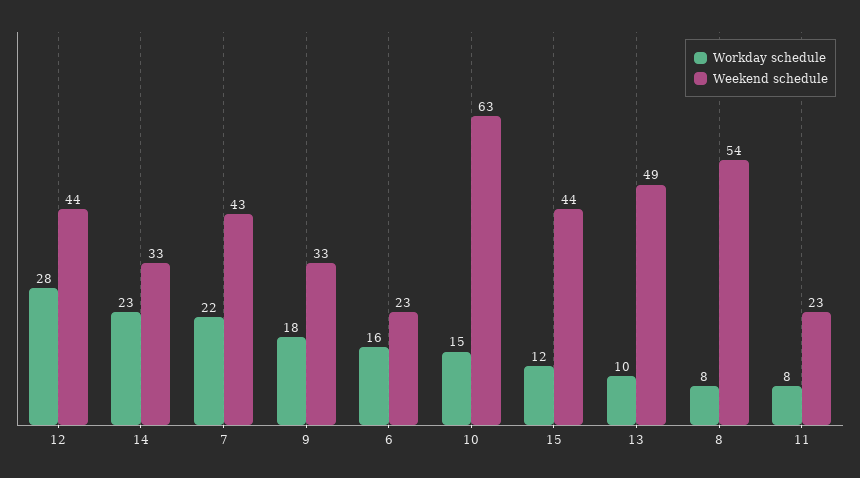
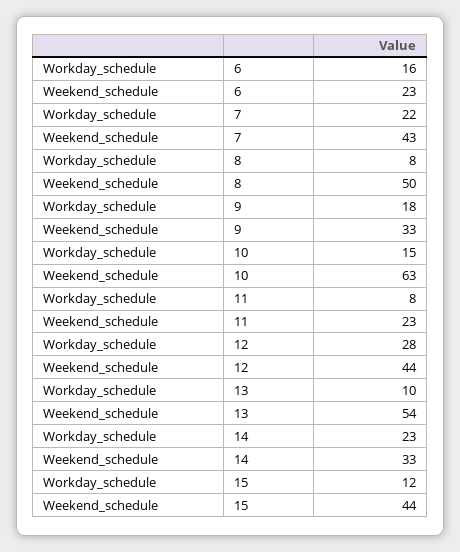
  {
    "Workday schedule": {
      "12": 28,
      "14": 23,
      "7": 22,
      "9": 18,
      "6": 16,
      "10": 15,
      "15": 12,
      "13": 10,
      "8": 8,
      "11": 8
    },
    "Weekend schedule": {
      "12": 44,
      "14": 33,
      "7": 43,
      "9": 33,
      "6": 23,
      "10": 63,
      "15": 44,
-     "13": 49,
+     "13": 54,
-     "8": 54,
+     "8": 50,
      "11": 23
    }
  }

